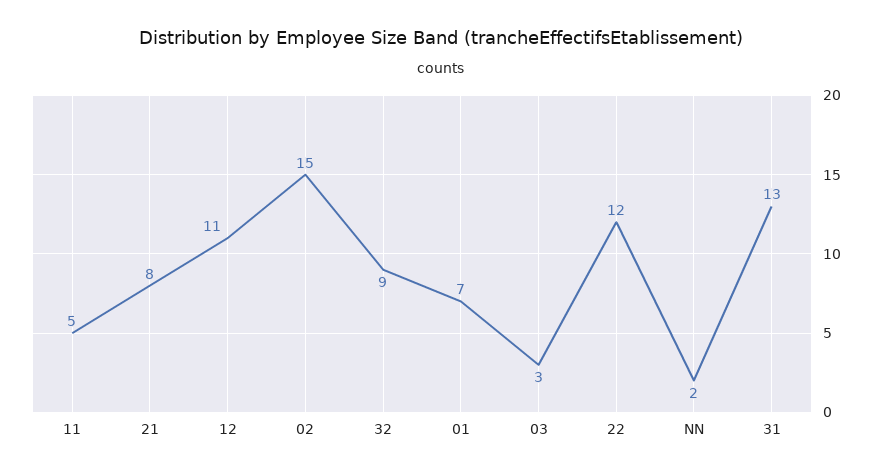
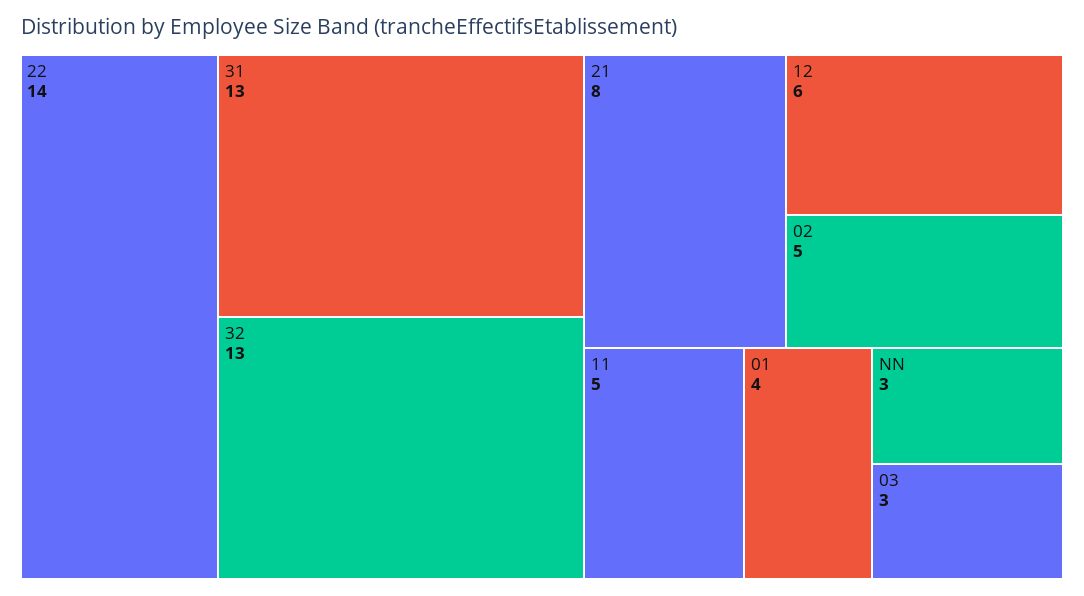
  {
    "11": 5,
    "21": 8,
-   "12": 11,
+   "12": 6,
-   "02": 15,
+   "02": 5,
-   "32": 9,
+   "32": 13,
-   "01": 7,
+   "01": 4,
    "03": 3,
-   "22": 12,
+   "22": 14,
-   "NN": 2,
+   "NN": 3,
    "31": 13
  }

